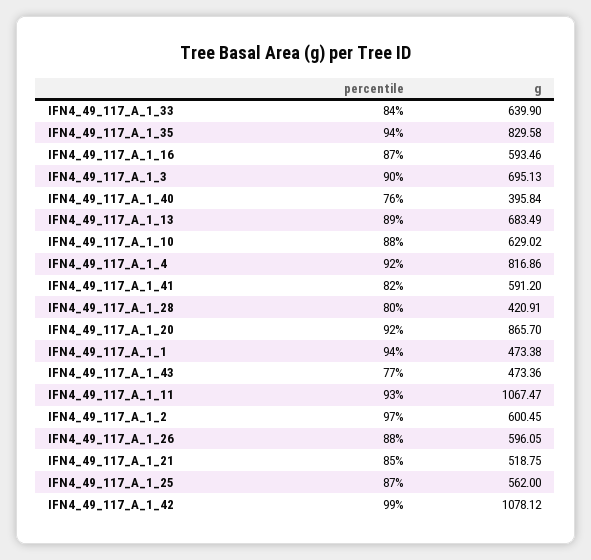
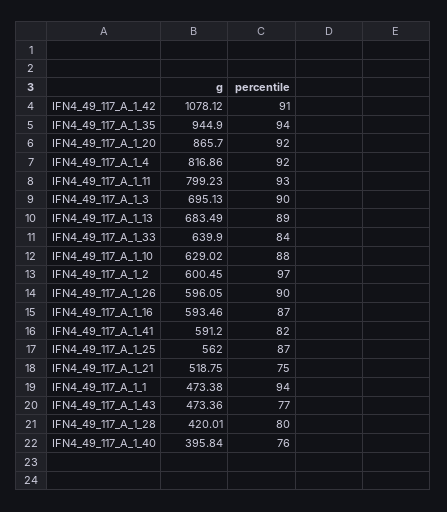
  {
    "percentile": {
      "IFN4_49_117_A_1_33": 84,
      "IFN4_49_117_A_1_35": 94,
      "IFN4_49_117_A_1_16": 87,
      "IFN4_49_117_A_1_3": 90,
      "IFN4_49_117_A_1_40": 76,
      "IFN4_49_117_A_1_13": 89,
      "IFN4_49_117_A_1_10": 88,
      "IFN4_49_117_A_1_4": 92,
      "IFN4_49_117_A_1_41": 82,
      "IFN4_49_117_A_1_28": 80,
      "IFN4_49_117_A_1_20": 92,
      "IFN4_49_117_A_1_1": 94,
      "IFN4_49_117_A_1_43": 77,
      "IFN4_49_117_A_1_11": 93,
      "IFN4_49_117_A_1_2": 97,
-     "IFN4_49_117_A_1_26": 88,
+     "IFN4_49_117_A_1_26": 90,
-     "IFN4_49_117_A_1_21": 85,
+     "IFN4_49_117_A_1_21": 75,
      "IFN4_49_117_A_1_25": 87,
-     "IFN4_49_117_A_1_42": 99
+     "IFN4_49_117_A_1_42": 91
    },
    "g": {
      "IFN4_49_117_A_1_33": 639.9,
-     "IFN4_49_117_A_1_35": 829.58,
+     "IFN4_49_117_A_1_35": 944.9,
      "IFN4_49_117_A_1_16": 593.46,
      "IFN4_49_117_A_1_3": 695.13,
      "IFN4_49_117_A_1_40": 395.84,
      "IFN4_49_117_A_1_13": 683.49,
      "IFN4_49_117_A_1_10": 629.02,
      "IFN4_49_117_A_1_4": 816.86,
      "IFN4_49_117_A_1_41": 591.2,
-     "IFN4_49_117_A_1_28": 420.91,
+     "IFN4_49_117_A_1_28": 420.01,
      "IFN4_49_117_A_1_20": 865.7,
      "IFN4_49_117_A_1_1": 473.38,
      "IFN4_49_117_A_1_43": 473.36,
-     "IFN4_49_117_A_1_11": 1067.47,
+     "IFN4_49_117_A_1_11": 799.23,
      "IFN4_49_117_A_1_2": 600.45,
      "IFN4_49_117_A_1_26": 596.05,
      "IFN4_49_117_A_1_21": 518.75,
      "IFN4_49_117_A_1_25": 562,
      "IFN4_49_117_A_1_42": 1078.12
    }
  }

